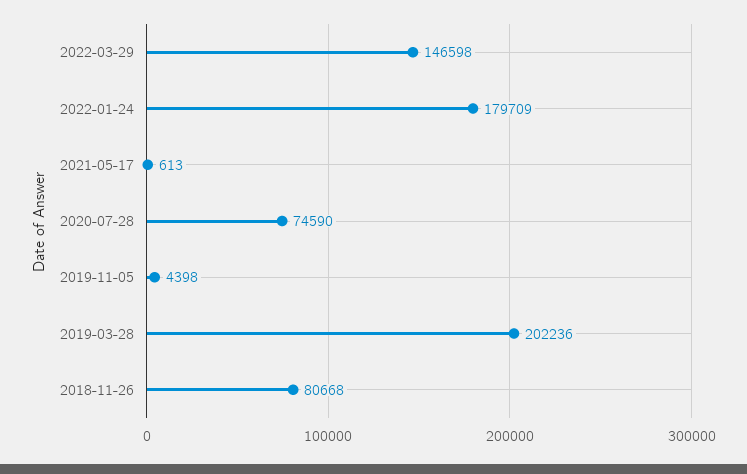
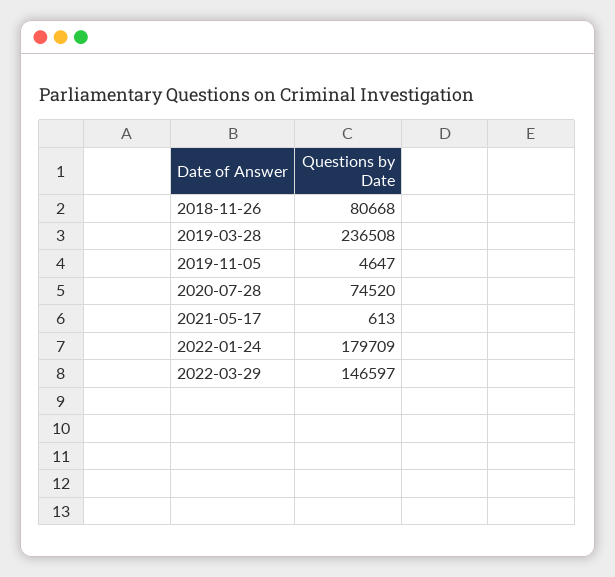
  {
-   "2022-03-29": 146598,
+   "2022-03-29": 146597,
    "2022-01-24": 179709,
    "2021-05-17": 613,
-   "2020-07-28": 74590,
+   "2020-07-28": 74520,
-   "2019-11-05": 4398,
+   "2019-11-05": 4647,
-   "2019-03-28": 202236,
+   "2019-03-28": 236508,
    "2018-11-26": 80668
  }

